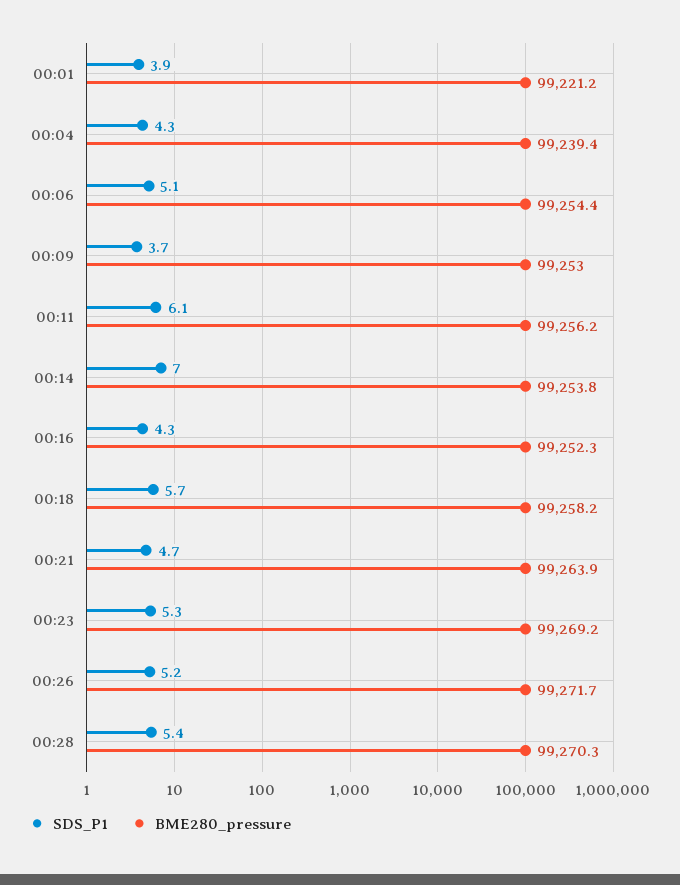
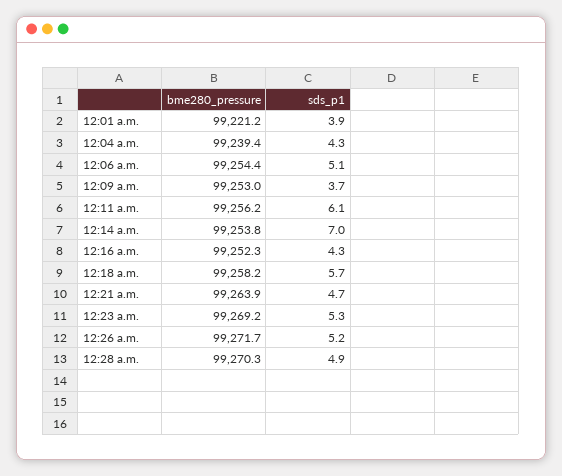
  {
    "SDS_P1": {
      "00:01": 3.9,
      "00:04": 4.3,
      "00:06": 5.1,
      "00:09": 3.7,
      "00:11": 6.1,
      "00:14": 7,
      "00:16": 4.3,
      "00:18": 5.7,
      "00:21": 4.7,
      "00:23": 5.3,
      "00:26": 5.2,
-     "00:28": 5.4
+     "00:28": 4.9
    },
    "BME280_pressure": {
      "00:01": 99221.2,
      "00:04": 99239.4,
      "00:06": 99254.4,
      "00:09": 99253,
      "00:11": 99256.2,
      "00:14": 99253.8,
      "00:16": 99252.3,
      "00:18": 99258.2,
      "00:21": 99263.9,
      "00:23": 99269.2,
      "00:26": 99271.7,
      "00:28": 99270.3
    }
  }

